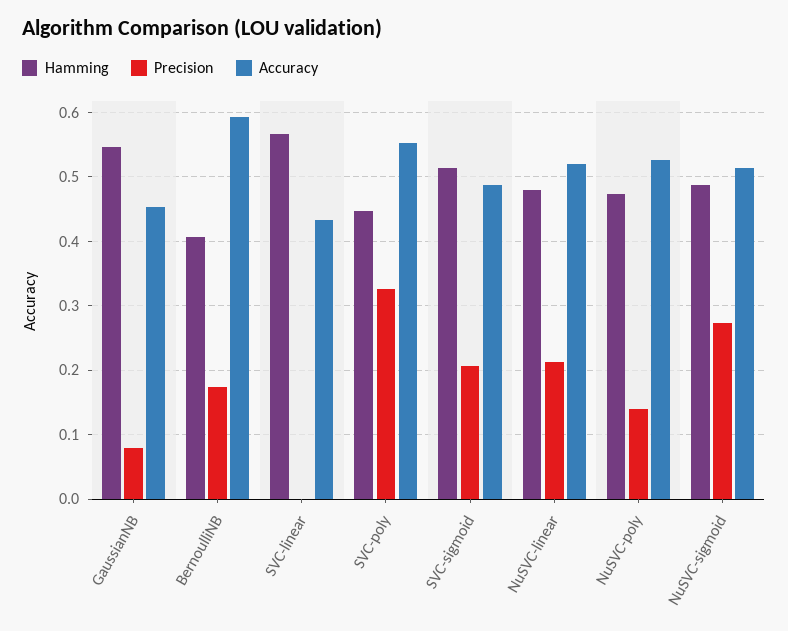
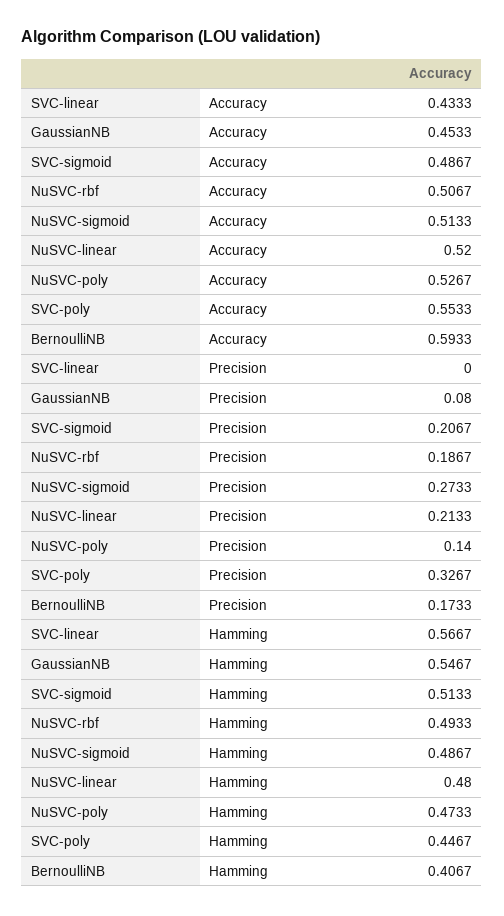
  {
    "Hamming": {
      "GaussianNB": 0.5467,
      "BernoulliNB": 0.4067,
      "SVC-linear": 0.5667,
      "SVC-poly": 0.4467,
      "SVC-sigmoid": 0.5133,
      "NuSVC-linear": 0.48,
      "NuSVC-poly": 0.4733,
-     "NuSVC-sigmoid": 0.4867
+     "NuSVC-sigmoid": 0.4867,
+     "NuSVC-rbf": 0.4933
    },
    "Precision": {
      "GaussianNB": 0.08,
      "BernoulliNB": 0.1733,
      "SVC-linear": 0,
      "SVC-poly": 0.3267,
      "SVC-sigmoid": 0.2067,
      "NuSVC-linear": 0.2133,
      "NuSVC-poly": 0.14,
-     "NuSVC-sigmoid": 0.2733
+     "NuSVC-sigmoid": 0.2733,
+     "NuSVC-rbf": 0.1867
    },
    "Accuracy": {
      "GaussianNB": 0.4533,
      "BernoulliNB": 0.5933,
      "SVC-linear": 0.4333,
      "SVC-poly": 0.5533,
      "SVC-sigmoid": 0.4867,
      "NuSVC-linear": 0.52,
      "NuSVC-poly": 0.5267,
-     "NuSVC-sigmoid": 0.5133
+     "NuSVC-sigmoid": 0.5133,
+     "NuSVC-rbf": 0.5067
    }
  }

